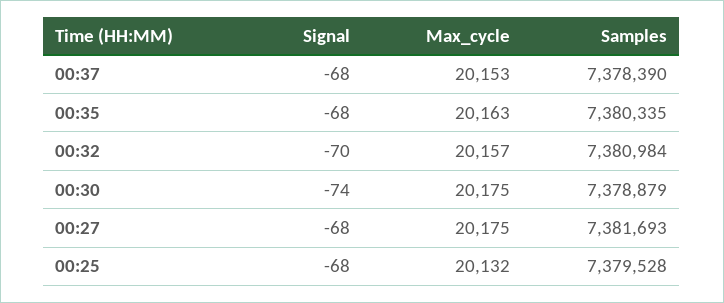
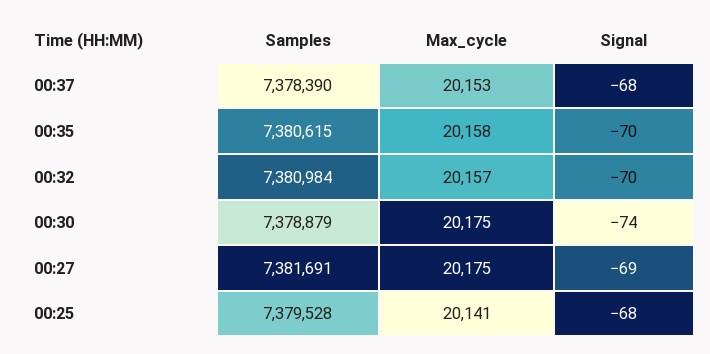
  {
    "Signal": {
      "00:37": -68,
-     "00:35": -68,
+     "00:35": -70,
      "00:32": -70,
      "00:30": -74,
-     "00:27": -68,
+     "00:27": -69,
      "00:25": -68
    },
    "Max_cycle": {
      "00:37": 20153,
-     "00:35": 20163,
+     "00:35": 20158,
      "00:32": 20157,
      "00:30": 20175,
      "00:27": 20175,
-     "00:25": 20132
+     "00:25": 20141
    },
    "Samples": {
      "00:37": 7378390,
-     "00:35": 7380335,
+     "00:35": 7380615,
      "00:32": 7380984,
      "00:30": 7378879,
-     "00:27": 7381693,
+     "00:27": 7381691,
      "00:25": 7379528
    }
  }

